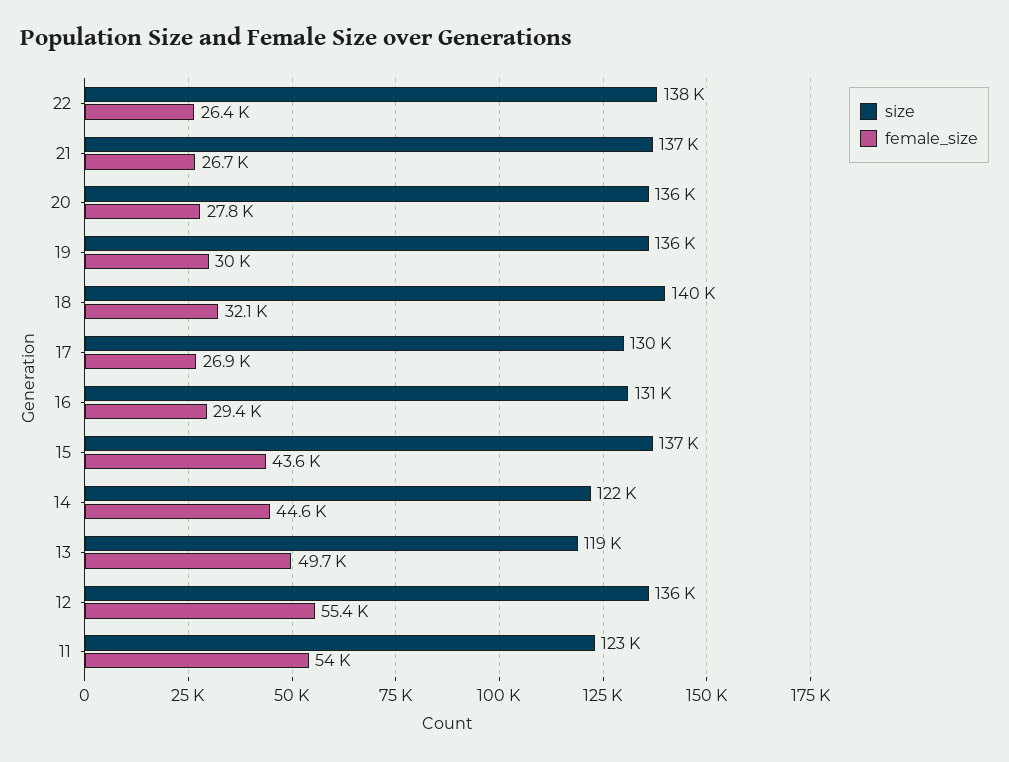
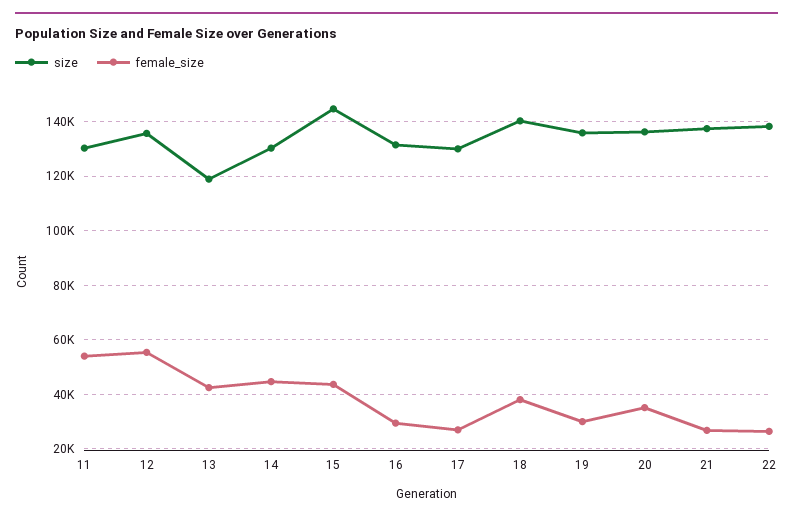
  {
    "size": {
      "22": 138000,
      "21": 137000,
      "20": 136000,
      "19": 136000,
      "18": 140000,
      "17": 130000,
      "16": 131000,
-     "15": 137000,
+     "15": 145000,
-     "14": 122000,
+     "14": 130000,
      "13": 119000,
      "12": 136000,
-     "11": 123000
+     "11": 130000
    },
    "female_size": {
      "22": 26400,
      "21": 26700,
-     "20": 27800,
+     "20": 35000,
      "19": 30000,
-     "18": 32100,
+     "18": 37500,
      "17": 26900,
      "16": 29400,
      "15": 43600,
      "14": 44600,
-     "13": 49700,
+     "13": 42500,
      "12": 55400,
      "11": 54000
    }
  }

